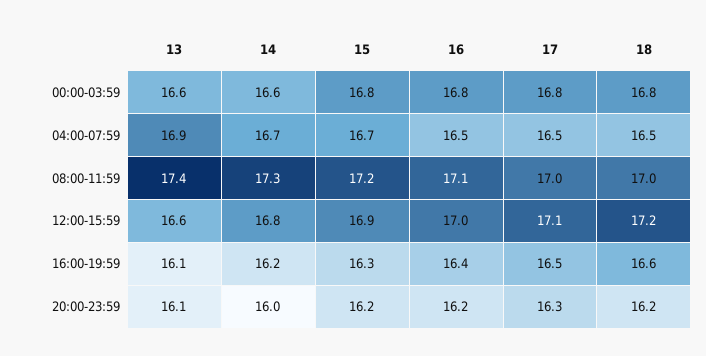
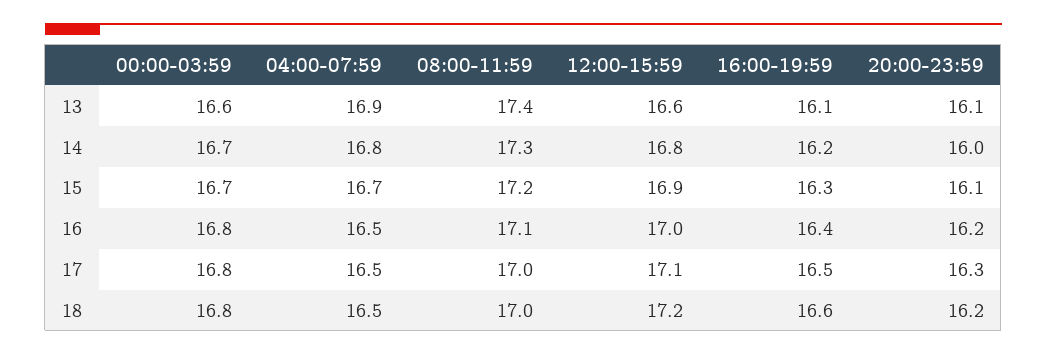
  {
    "13": {
      "00:00-03:59": 16.6,
      "04:00-07:59": 16.9,
      "08:00-11:59": 17.4,
      "12:00-15:59": 16.6,
      "16:00-19:59": 16.1,
      "20:00-23:59": 16.1
    },
    "14": {
-     "00:00-03:59": 16.6,
+     "00:00-03:59": 16.7,
-     "04:00-07:59": 16.7,
+     "04:00-07:59": 16.8,
      "08:00-11:59": 17.3,
      "12:00-15:59": 16.8,
      "16:00-19:59": 16.2,
      "20:00-23:59": 16
    },
    "15": {
-     "00:00-03:59": 16.8,
+     "00:00-03:59": 16.7,
      "04:00-07:59": 16.7,
      "08:00-11:59": 17.2,
      "12:00-15:59": 16.9,
      "16:00-19:59": 16.3,
-     "20:00-23:59": 16.2
+     "20:00-23:59": 16.1
    },
    "16": {
      "00:00-03:59": 16.8,
      "04:00-07:59": 16.5,
      "08:00-11:59": 17.1,
      "12:00-15:59": 17,
      "16:00-19:59": 16.4,
      "20:00-23:59": 16.2
    },
    "17": {
      "00:00-03:59": 16.8,
      "04:00-07:59": 16.5,
      "08:00-11:59": 17,
      "12:00-15:59": 17.1,
      "16:00-19:59": 16.5,
      "20:00-23:59": 16.3
    },
    "18": {
      "00:00-03:59": 16.8,
      "04:00-07:59": 16.5,
      "08:00-11:59": 17,
      "12:00-15:59": 17.2,
      "16:00-19:59": 16.6,
      "20:00-23:59": 16.2
    }
  }

